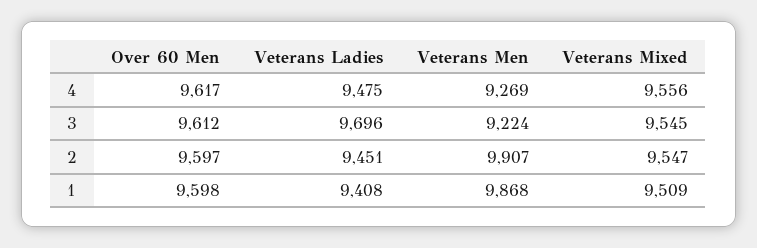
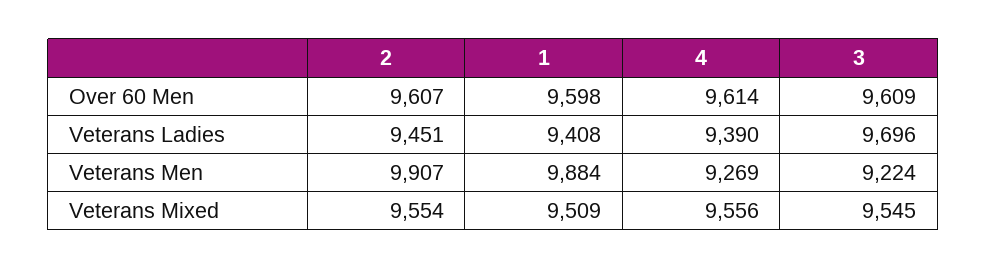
  {
    "Over 60 Men": {
-     "4": 9617,
+     "4": 9614,
-     "3": 9612,
+     "3": 9609,
-     "2": 9597,
+     "2": 9607,
      "1": 9598
    },
    "Veterans Ladies": {
-     "4": 9475,
+     "4": 9390,
      "3": 9696,
      "2": 9451,
      "1": 9408
    },
    "Veterans Men": {
      "4": 9269,
      "3": 9224,
      "2": 9907,
-     "1": 9868
+     "1": 9884
    },
    "Veterans Mixed": {
      "4": 9556,
      "3": 9545,
-     "2": 9547,
+     "2": 9554,
      "1": 9509
    }
  }

